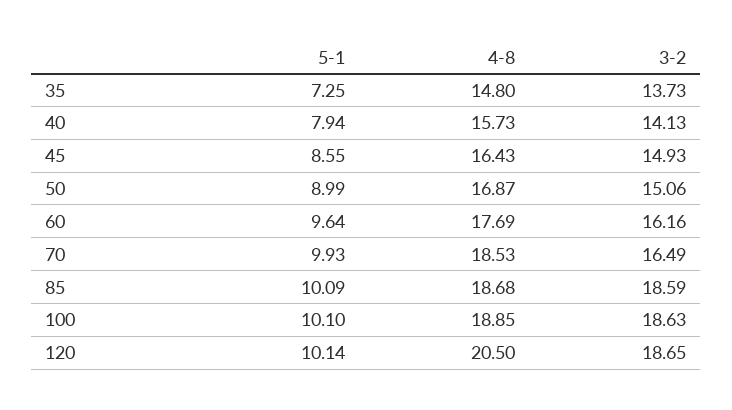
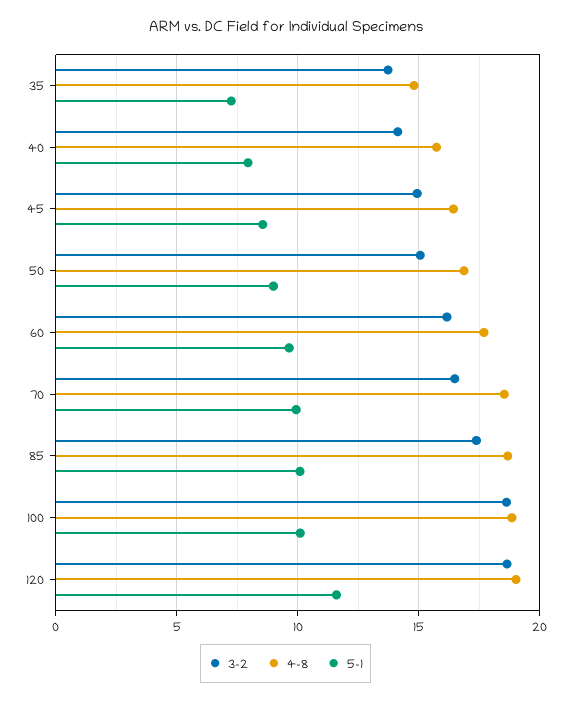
  {
    "5-1": {
      "35": 7.25,
      "40": 7.94,
      "45": 8.55,
      "50": 8.99,
      "60": 9.64,
      "70": 9.93,
      "85": 10.09,
      "100": 10.1,
-     "120": 10.14
+     "120": 11.5
    },
    "4-8": {
      "35": 14.8,
      "40": 15.73,
      "45": 16.43,
      "50": 16.87,
      "60": 17.69,
      "70": 18.53,
      "85": 18.68,
      "100": 18.85,
-     "120": 20.5
+     "120": 19
    },
    "3-2": {
      "35": 13.73,
      "40": 14.13,
      "45": 14.93,
      "50": 15.06,
      "60": 16.16,
      "70": 16.49,
-     "85": 18.59,
+     "85": 17.5,
      "100": 18.63,
      "120": 18.65
    }
  }

